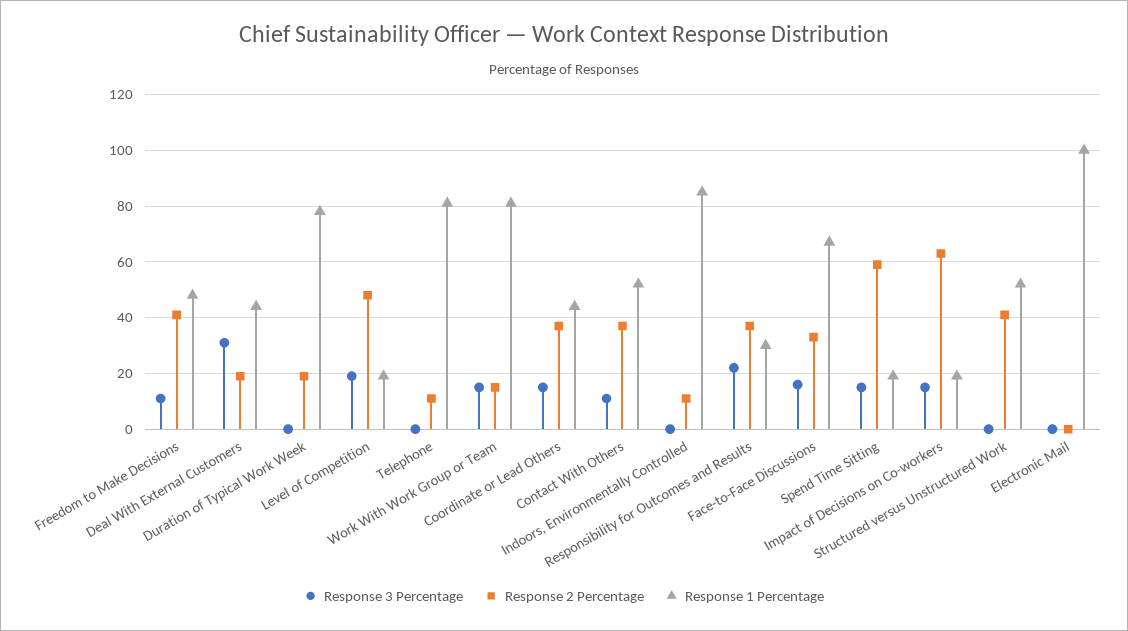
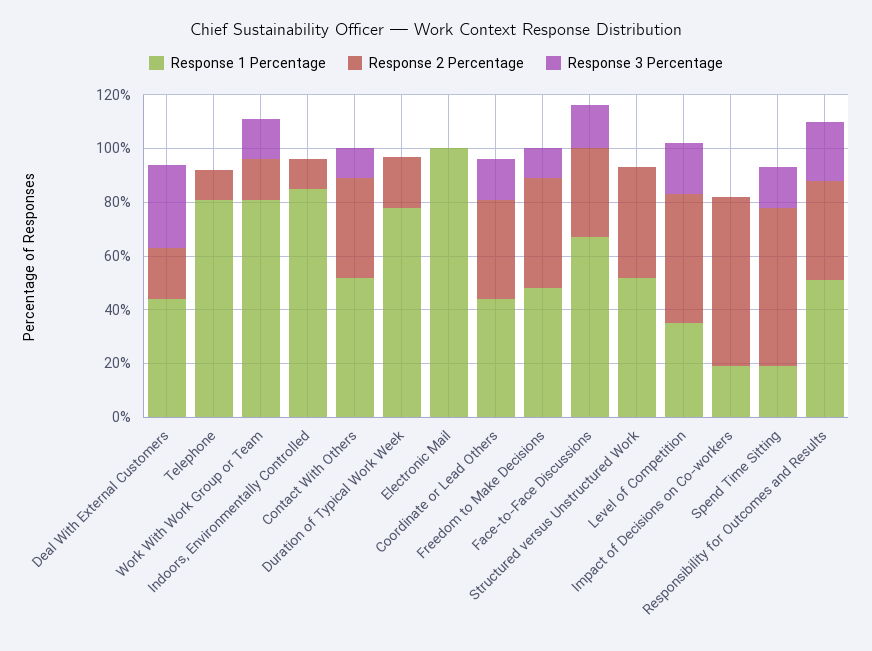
  {
    "Response 3 Percentage": {
      "Freedom to Make Decisions": 10,
      "Deal With External Customers": 30,
      "Duration of Typical Work Week": 0,
      "Level of Competition": 20,
      "Telephone": 0,
      "Work With Work Group or Team": 15,
      "Coordinate or Lead Others": 15,
      "Contact With Others": 10,
      "Indoors, Environmentally Controlled": 0,
      "Responsibility for Outcomes and Results": 20,
      "Face-to-Face Discussions": 15,
      "Spend Time Sitting": 15,
-     "Impact of Decisions on Co-workers": 15,
+     "Impact of Decisions on Co-workers": 0,
      "Structured versus Unstructured Work": 0,
      "Electronic Mail": 0
    },
    "Response 2 Percentage": {
      "Freedom to Make Decisions": 40,
      "Deal With External Customers": 20,
      "Duration of Typical Work Week": 20,
      "Level of Competition": 50,
      "Telephone": 10,
      "Work With Work Group or Team": 15,
      "Coordinate or Lead Others": 35,
      "Contact With Others": 35,
      "Indoors, Environmentally Controlled": 10,
      "Responsibility for Outcomes and Results": 35,
      "Face-to-Face Discussions": 35,
      "Spend Time Sitting": 60,
      "Impact of Decisions on Co-workers": 65,
      "Structured versus Unstructured Work": 40,
      "Electronic Mail": 0
    },
    "Response 1 Percentage": {
      "Freedom to Make Decisions": 50,
      "Deal With External Customers": 45,
      "Duration of Typical Work Week": 80,
-     "Level of Competition": 20,
+     "Level of Competition": 35,
      "Telephone": 80,
      "Work With Work Group or Team": 80,
      "Coordinate or Lead Others": 45,
      "Contact With Others": 50,
      "Indoors, Environmentally Controlled": 85,
-     "Responsibility for Outcomes and Results": 30,
+     "Responsibility for Outcomes and Results": 50,
      "Face-to-Face Discussions": 65,
      "Spend Time Sitting": 20,
      "Impact of Decisions on Co-workers": 20,
      "Structured versus Unstructured Work": 50,
      "Electronic Mail": 100
    }
  }

